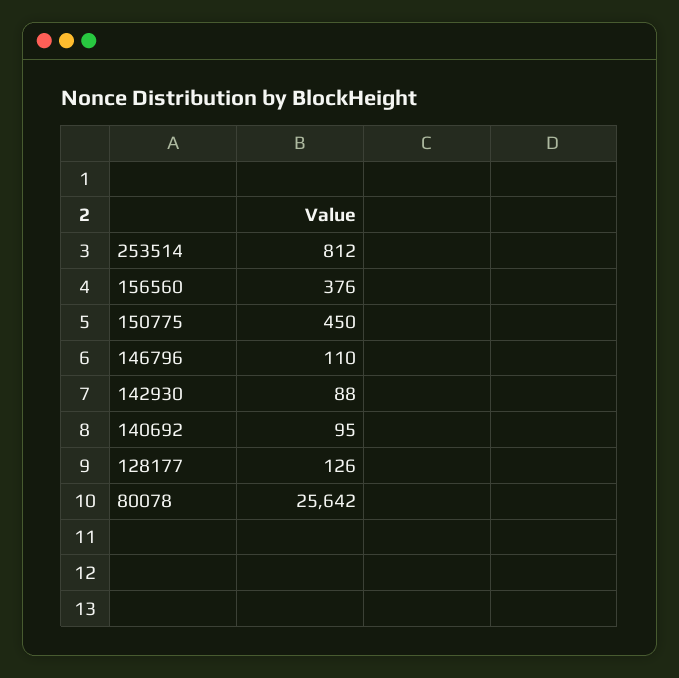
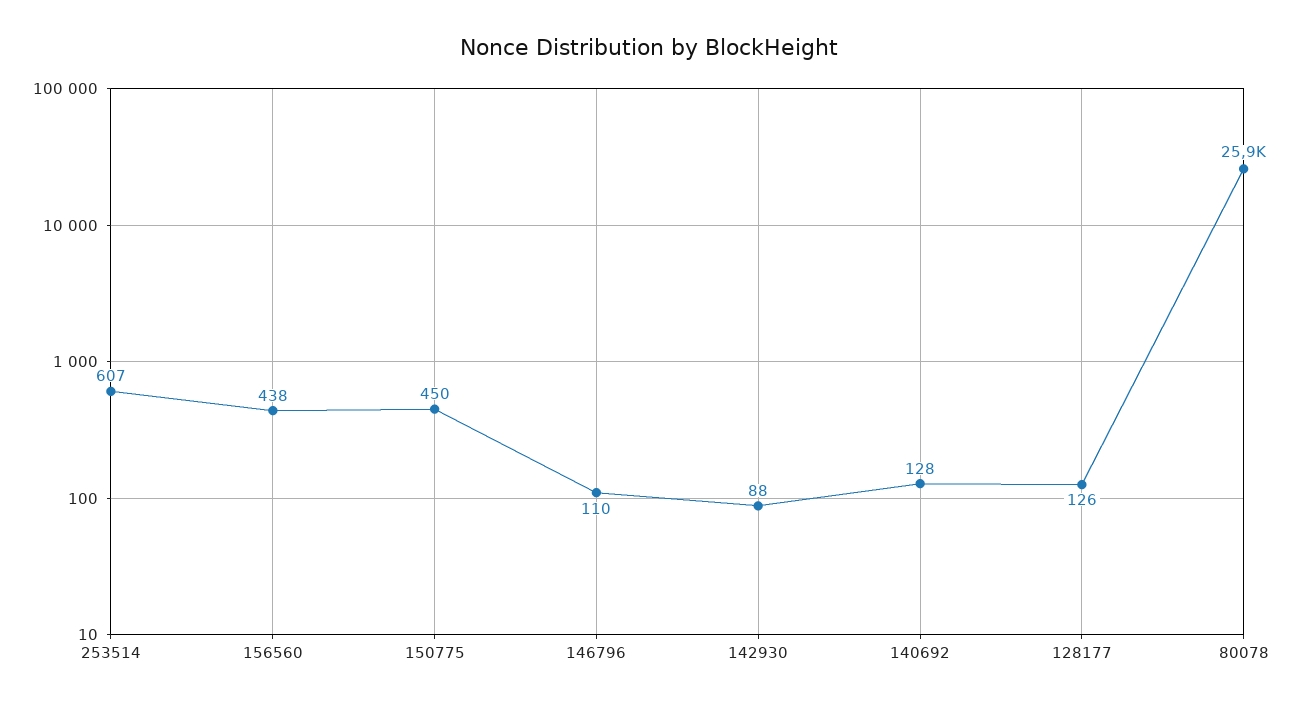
  {
-   "253514": 812,
+   "253514": 607,
-   "156560": 376,
+   "156560": 438,
    "150775": 450,
    "146796": 110,
    "142930": 88,
-   "140692": 95,
+   "140692": 128,
    "128177": 126,
-   "80078": 25642
+   "80078": 25900
  }

